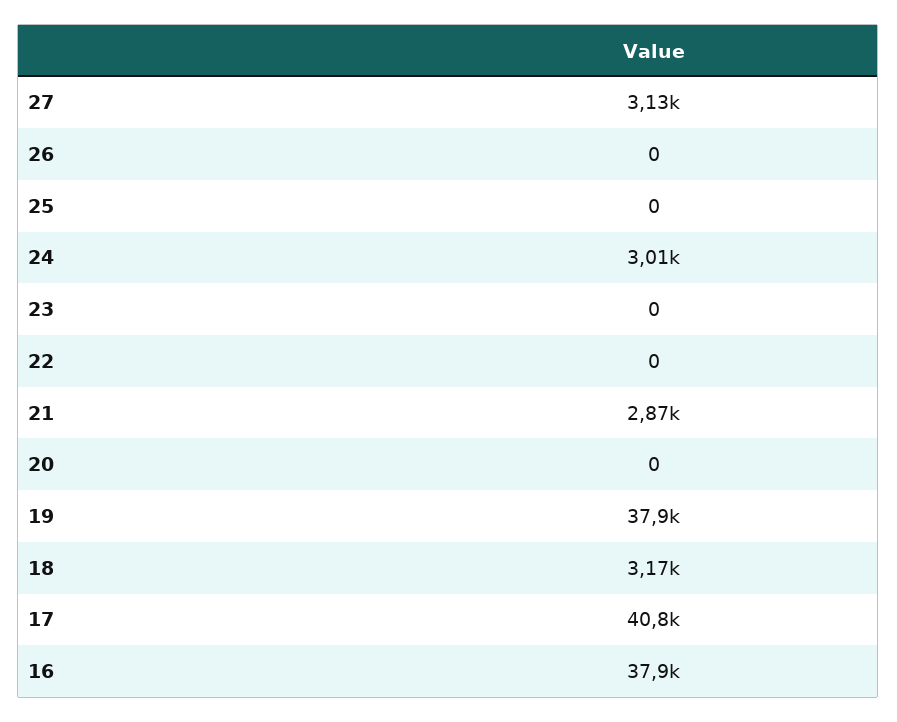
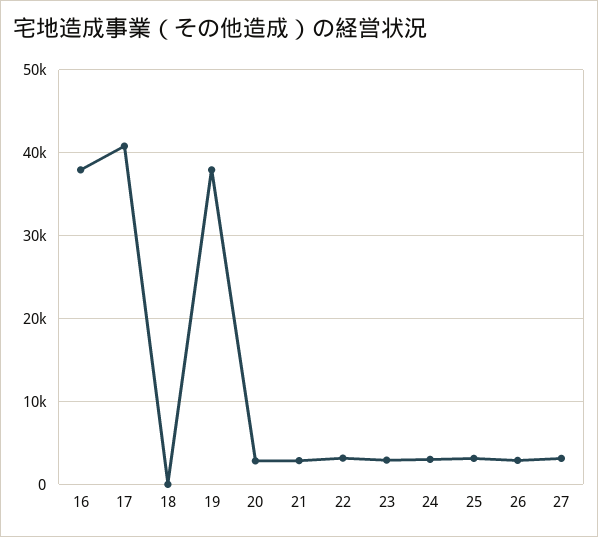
  {
    "27": 3130,
-   "26": 0,
+   "26": 3000,
-   "25": 0,
+   "25": 3000,
    "24": 3010,
-   "23": 0,
+   "23": 3000,
-   "22": 0,
+   "22": 3000,
    "21": 2870,
-   "20": 0,
+   "20": 3000,
    "19": 37900,
-   "18": 3170,
+   "18": 0,
    "17": 40800,
    "16": 37900
  }

